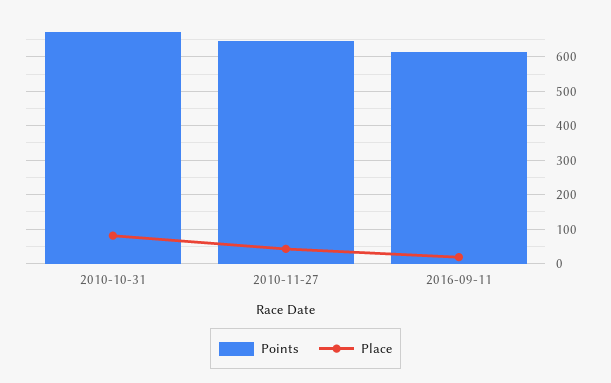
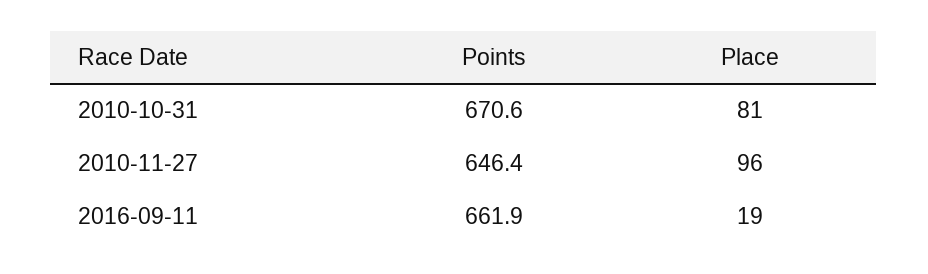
  {
    "Points": {
      "2010-10-31": 670.6,
      "2010-11-27": 646.4,
-     "2016-09-11": 620
+     "2016-09-11": 661.9
    },
    "Place": {
      "2010-10-31": 81,
-     "2010-11-27": 40,
+     "2010-11-27": 96,
      "2016-09-11": 19
    }
  }

